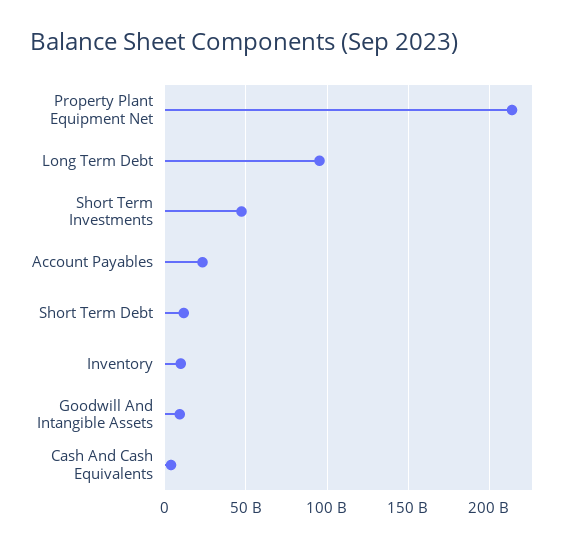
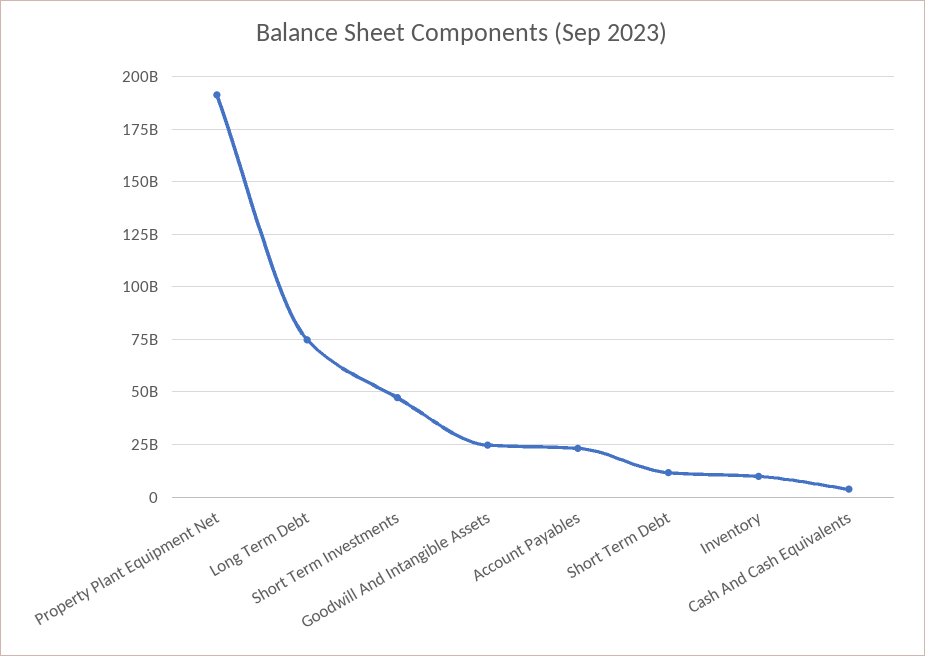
  {
-   "Property Plant Equipment Net": 215000000000,
+   "Property Plant Equipment Net": 190000000000,
-   "Long Term Debt": 95000000000,
+   "Long Term Debt": 75000000000,
    "Short Term Investments": 45000000000,
    "Account Payables": 25000000000,
    "Short Term Debt": 10000000000,
    "Inventory": 10000000000,
-   "Goodwill And Intangible Assets": 10000000000,
+   "Goodwill And Intangible Assets": 25000000000,
    "Cash And Cash Equivalents": 5000000000
  }

